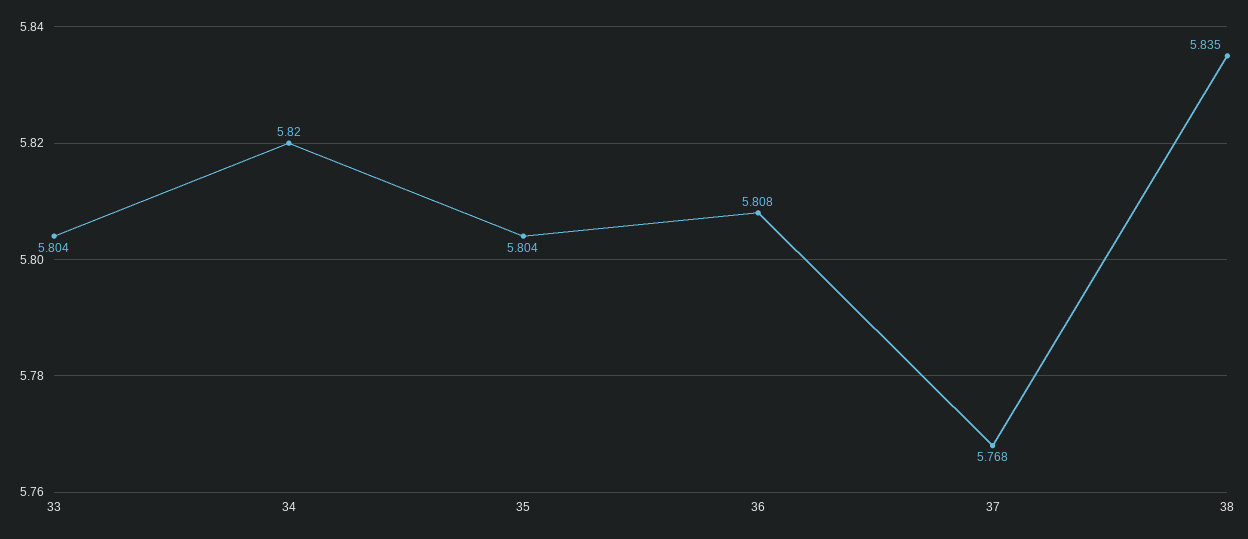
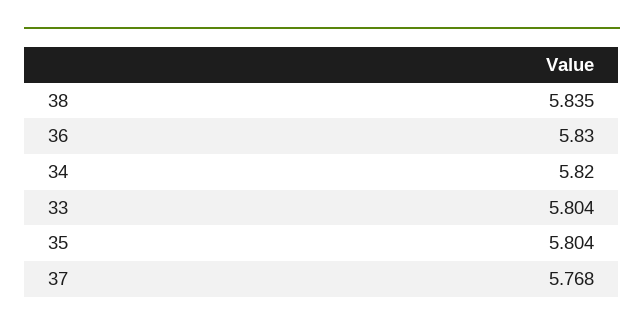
  {
    "33": 5.804,
    "34": 5.82,
    "35": 5.804,
-   "36": 5.808,
+   "36": 5.83,
    "37": 5.768,
    "38": 5.835
  }

